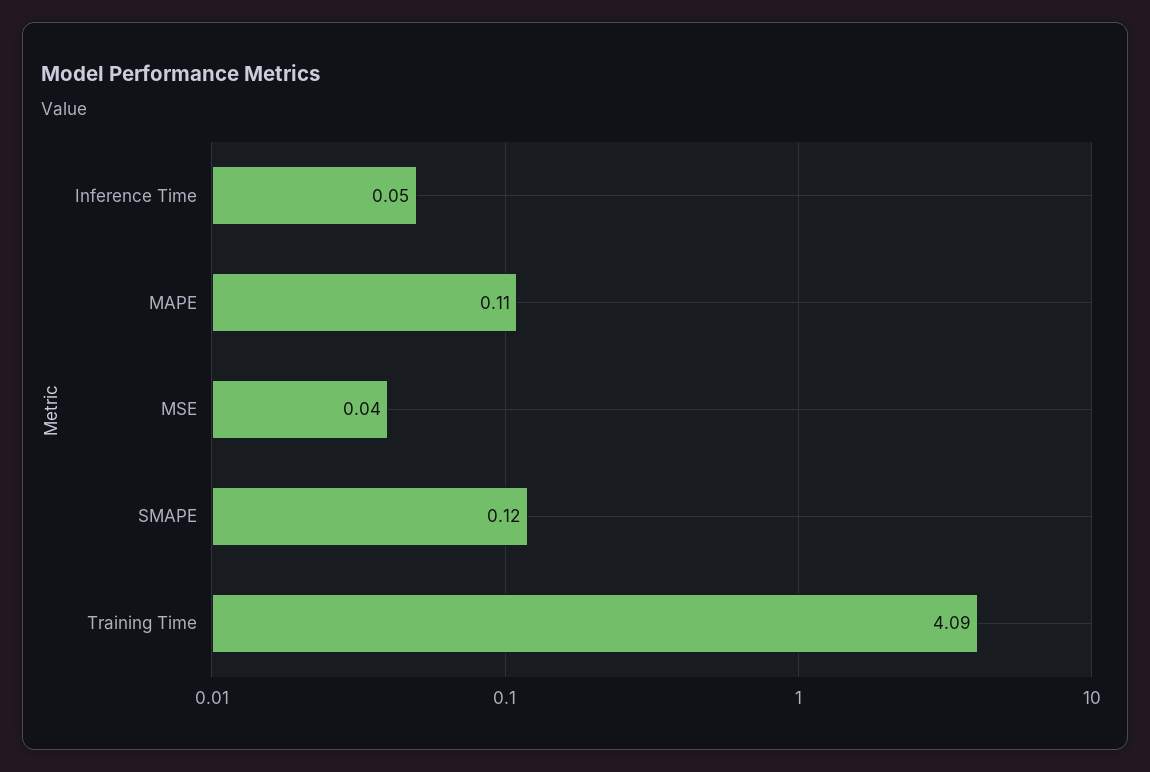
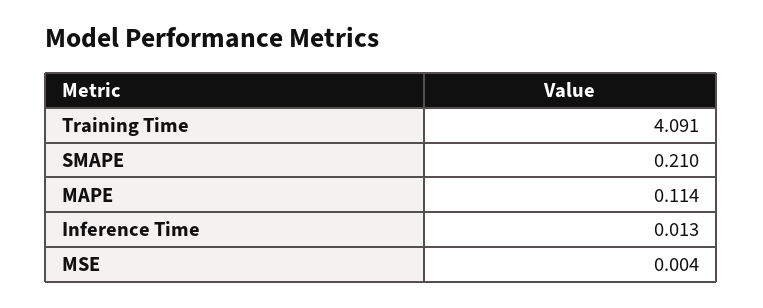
  {
-   "Inference Time": 0.05,
+   "Inference Time": 0.013,
    "MAPE": 0.114,
-   "MSE": 0.04,
+   "MSE": 0.004,
-   "SMAPE": 0.12,
+   "SMAPE": 0.21,
    "Training Time": 4.091
  }

